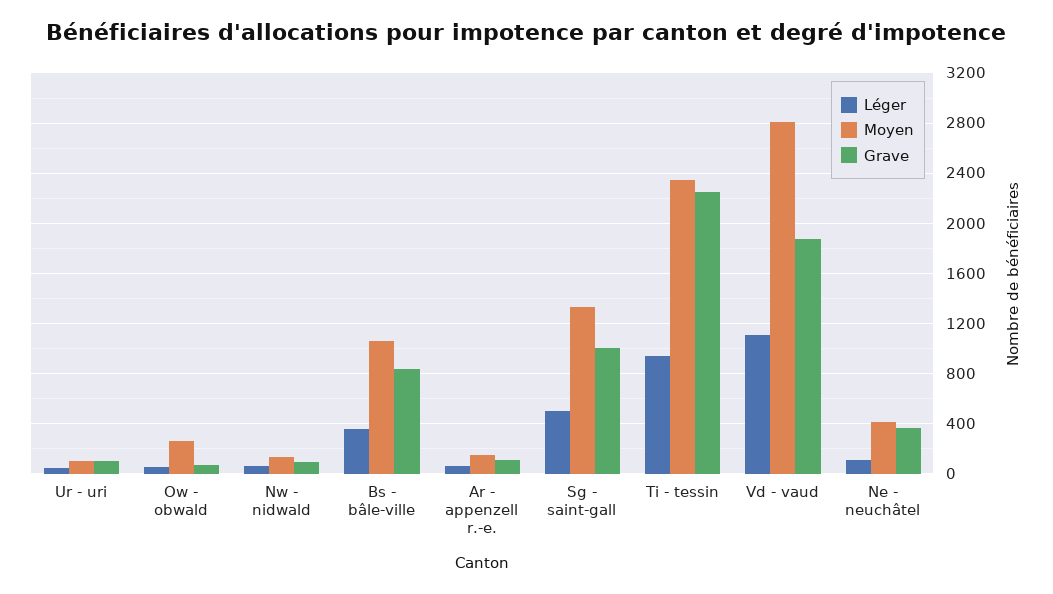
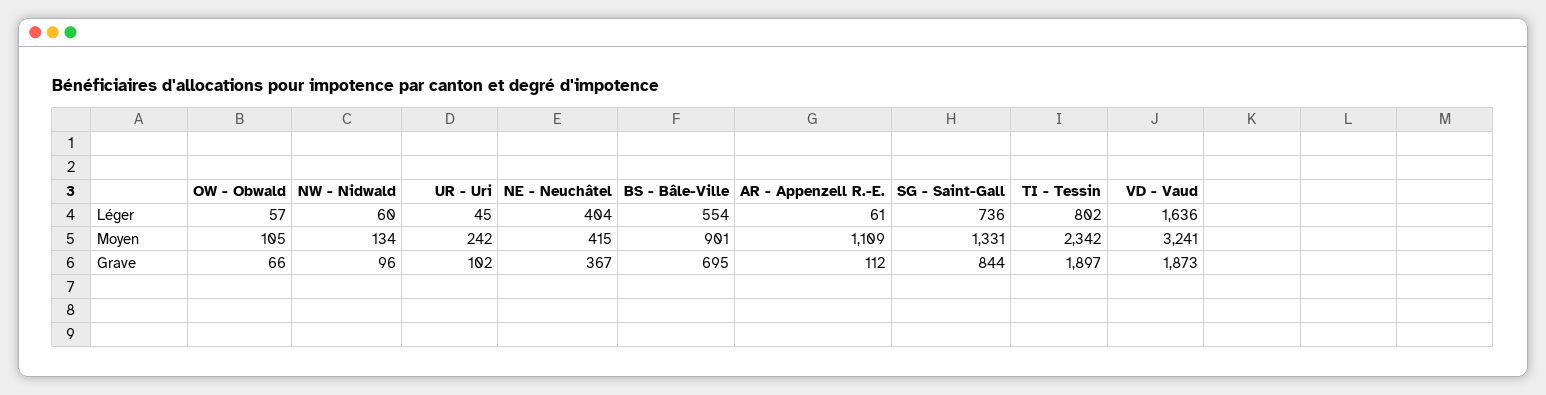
  {
    "Léger": {
      "Ur - uri": 45,
      "Ow - obwald": 57,
      "Nw - nidwald": 60,
-     "Bs - bâle-ville": 350,
+     "Bs - bâle-ville": 554,
      "Ar - appenzell r.-e.": 61,
-     "Sg - saint-gall": 500,
+     "Sg - saint-gall": 736,
-     "Ti - tessin": 950,
+     "Ti - tessin": 802,
-     "Vd - vaud": 1100,
+     "Vd - vaud": 1636,
-     "Ne - neuchâtel": 100
+     "Ne - neuchâtel": 404
    },
    "Moyen": {
-     "Ur - uri": 100,
+     "Ur - uri": 242,
-     "Ow - obwald": 250,
+     "Ow - obwald": 105,
      "Nw - nidwald": 134,
-     "Bs - bâle-ville": 1050,
+     "Bs - bâle-ville": 901,
-     "Ar - appenzell r.-e.": 150,
+     "Ar - appenzell r.-e.": 1109,
      "Sg - saint-gall": 1331,
      "Ti - tessin": 2342,
-     "Vd - vaud": 2800,
+     "Vd - vaud": 3241,
      "Ne - neuchâtel": 415
    },
    "Grave": {
      "Ur - uri": 102,
      "Ow - obwald": 66,
      "Nw - nidwald": 96,
-     "Bs - bâle-ville": 850,
+     "Bs - bâle-ville": 695,
      "Ar - appenzell r.-e.": 112,
-     "Sg - saint-gall": 1000,
+     "Sg - saint-gall": 844,
-     "Ti - tessin": 2250,
+     "Ti - tessin": 1897,
      "Vd - vaud": 1873,
      "Ne - neuchâtel": 367
    }
  }

